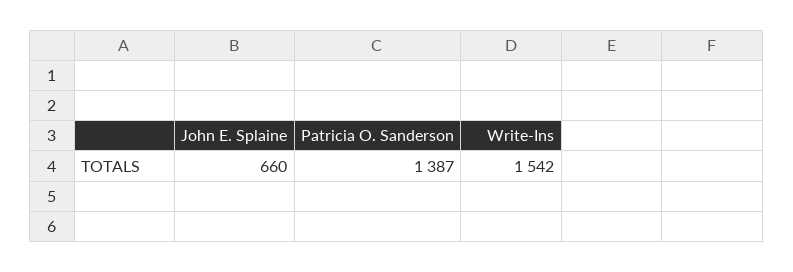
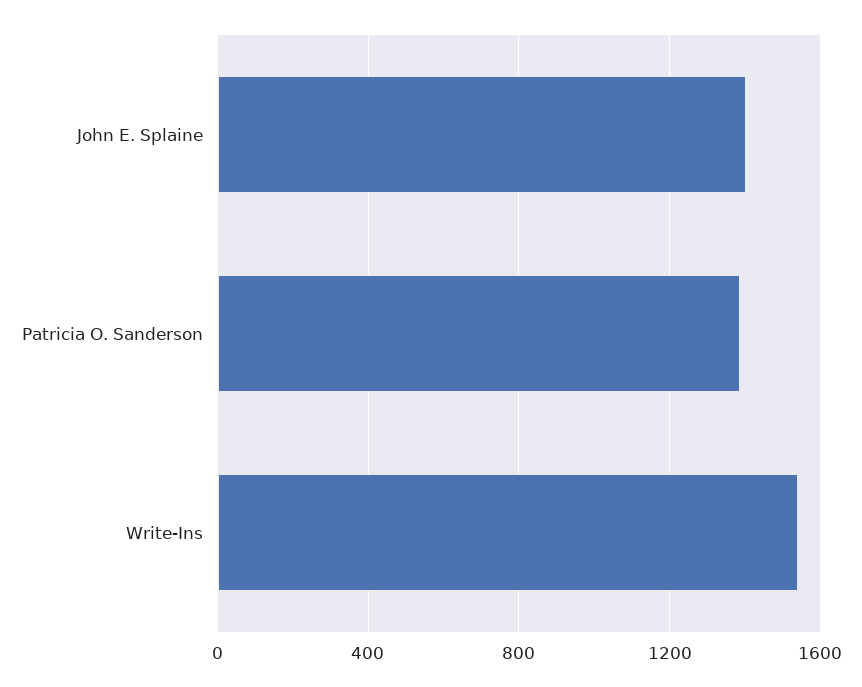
  {
-   "John E. Splaine": 660,
+   "John E. Splaine": 1400,
    "Patricia O. Sanderson": 1387,
    "Write-Ins": 1542
  }

